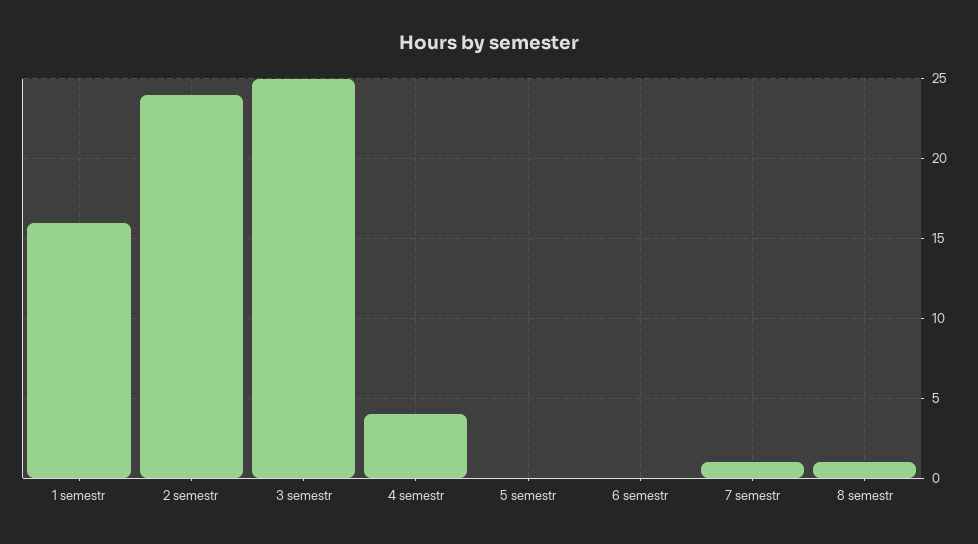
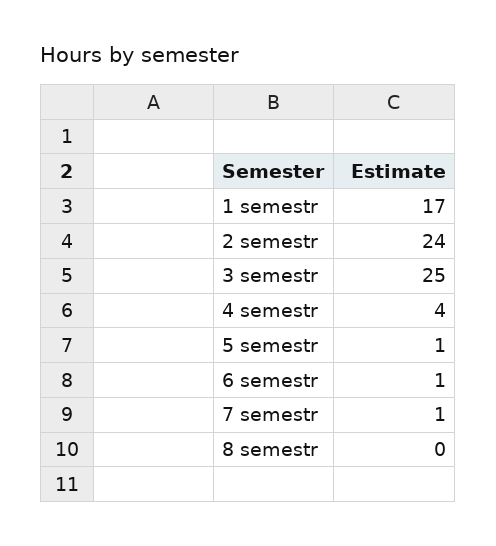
  {
-   "1 semestr": 16,
+   "1 semestr": 17,
    "2 semestr": 24,
    "3 semestr": 25,
    "4 semestr": 4,
-   "5 semestr": 0,
+   "5 semestr": 1,
-   "6 semestr": 0,
+   "6 semestr": 1,
    "7 semestr": 1,
-   "8 semestr": 1
+   "8 semestr": 0
  }

